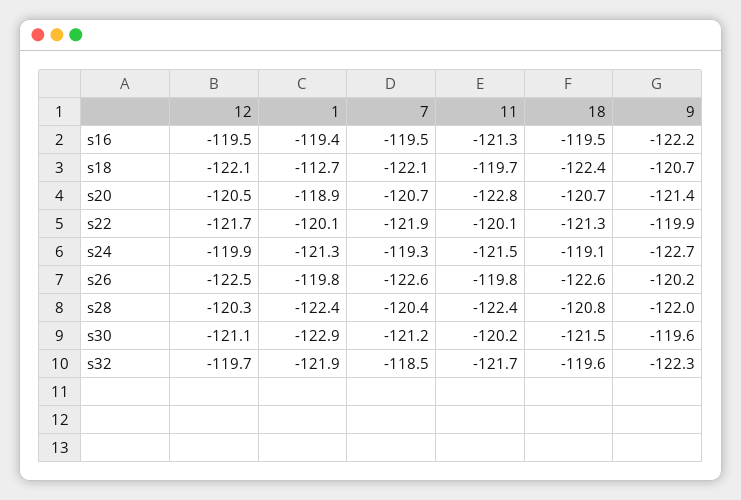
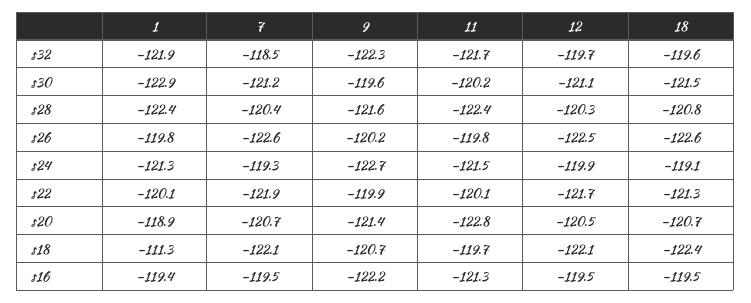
  {
    "12": {
      "s16": -119.5,
      "s18": -122.1,
      "s20": -120.5,
      "s22": -121.7,
      "s24": -119.9,
      "s26": -122.5,
      "s28": -120.3,
      "s30": -121.1,
      "s32": -119.7
    },
    "1": {
      "s16": -119.4,
-     "s18": -112.7,
+     "s18": -111.3,
      "s20": -118.9,
      "s22": -120.1,
      "s24": -121.3,
      "s26": -119.8,
      "s28": -122.4,
      "s30": -122.9,
      "s32": -121.9
    },
    "7": {
      "s16": -119.5,
      "s18": -122.1,
      "s20": -120.7,
      "s22": -121.9,
      "s24": -119.3,
      "s26": -122.6,
      "s28": -120.4,
      "s30": -121.2,
      "s32": -118.5
    },
    "11": {
      "s16": -121.3,
      "s18": -119.7,
      "s20": -122.8,
      "s22": -120.1,
      "s24": -121.5,
      "s26": -119.8,
      "s28": -122.4,
      "s30": -120.2,
      "s32": -121.7
    },
    "18": {
      "s16": -119.5,
      "s18": -122.4,
      "s20": -120.7,
      "s22": -121.3,
      "s24": -119.1,
      "s26": -122.6,
      "s28": -120.8,
      "s30": -121.5,
      "s32": -119.6
    },
    "9": {
      "s16": -122.2,
      "s18": -120.7,
      "s20": -121.4,
      "s22": -119.9,
      "s24": -122.7,
      "s26": -120.2,
-     "s28": -122,
+     "s28": -121.6,
      "s30": -119.6,
      "s32": -122.3
    }
  }

